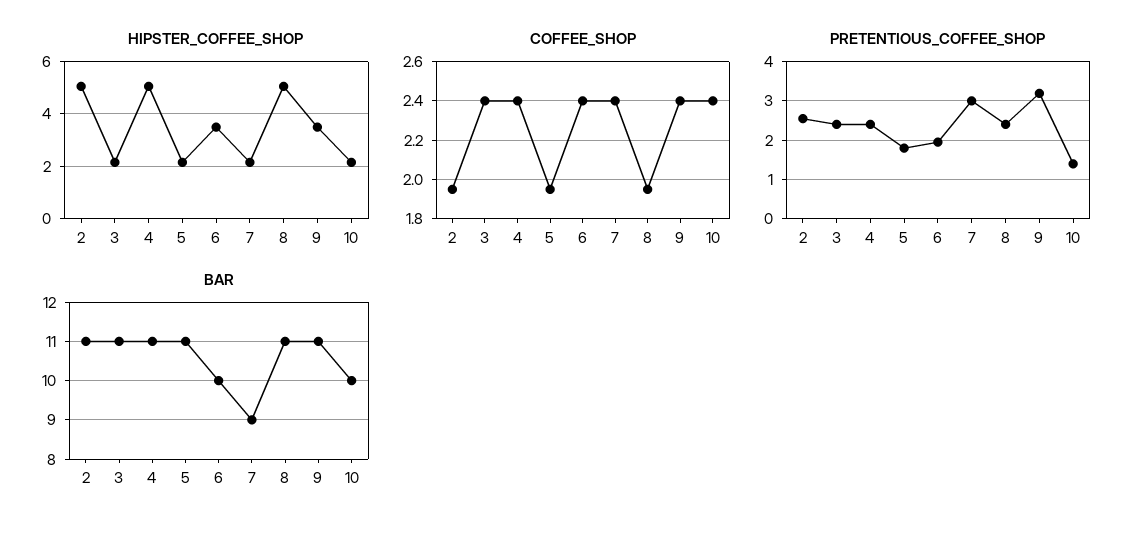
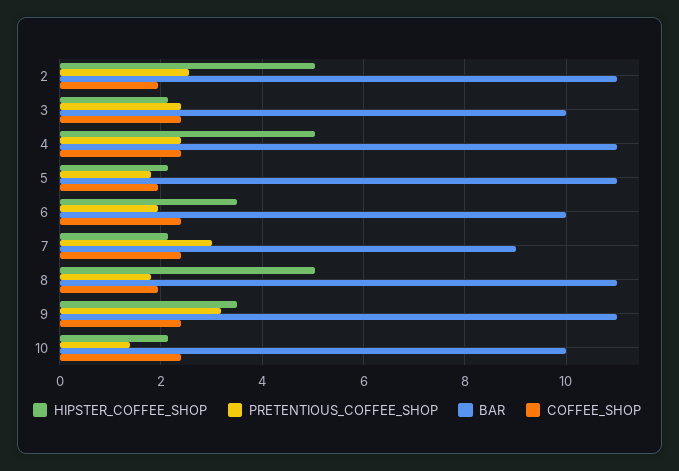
  {
    "HIPSTER_COFFEE_SHOP": {
      "2": 5,
      "3": 2.2,
      "4": 5,
      "5": 2.2,
      "6": 3.6,
      "7": 2.2,
      "8": 5,
      "9": 3.6,
      "10": 2.2
    },
    "COFFEE_SHOP": {
      "2": 1.95,
      "3": 2.4,
      "4": 2.4,
      "5": 1.95,
      "6": 2.4,
      "7": 2.4,
      "8": 1.95,
      "9": 2.4,
      "10": 2.4
    },
    "PRETENTIOUS_COFFEE_SHOP": {
      "2": 2.6,
      "3": 2.4,
      "4": 2.4,
      "5": 1.8,
      "6": 2,
      "7": 3,
-     "8": 2.4,
+     "8": 1.8,
      "9": 3.2,
      "10": 1.4
    },
    "BAR": {
      "2": 11,
-     "3": 11,
+     "3": 10,
      "4": 11,
      "5": 11,
      "6": 10,
      "7": 9,
      "8": 11,
      "9": 11,
      "10": 10
    }
  }

